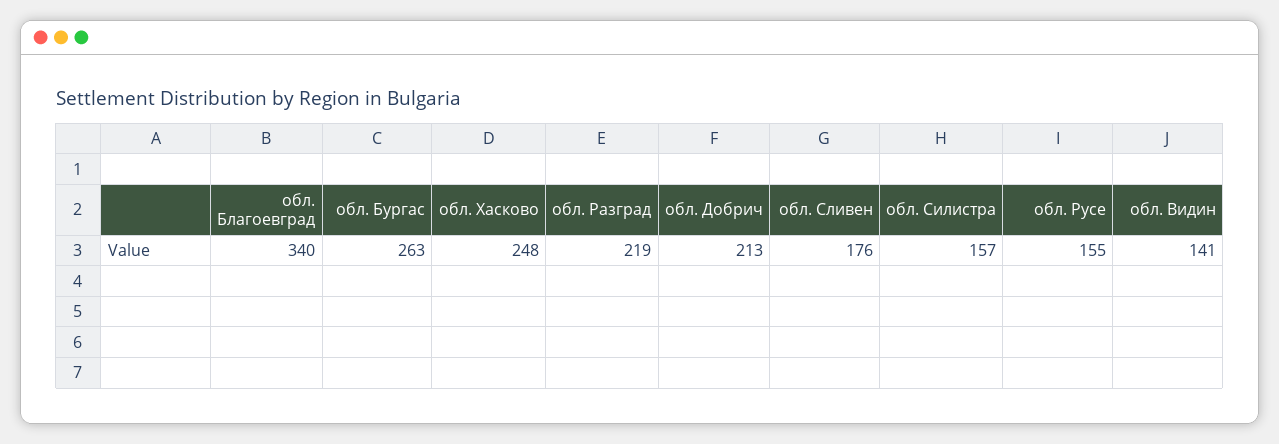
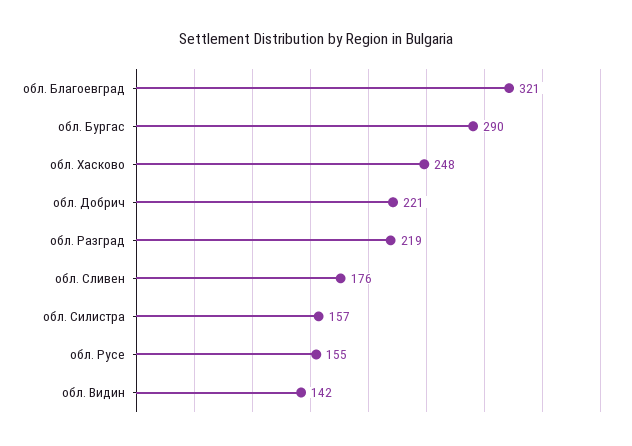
  {
-   "обл. Благоевград": 340,
+   "обл. Благоевград": 321,
-   "обл. Бургас": 263,
+   "обл. Бургас": 290,
    "обл. Хасково": 248,
    "обл. Разград": 219,
-   "обл. Добрич": 213,
+   "обл. Добрич": 221,
    "обл. Сливен": 176,
    "обл. Силистра": 157,
    "обл. Русе": 155,
-   "обл. Видин": 141
+   "обл. Видин": 142
  }

